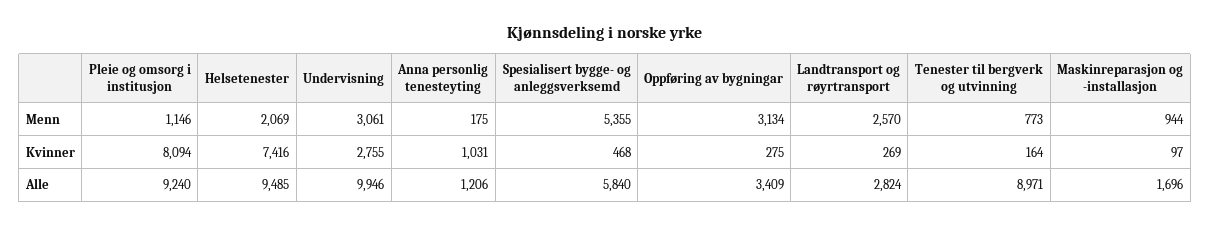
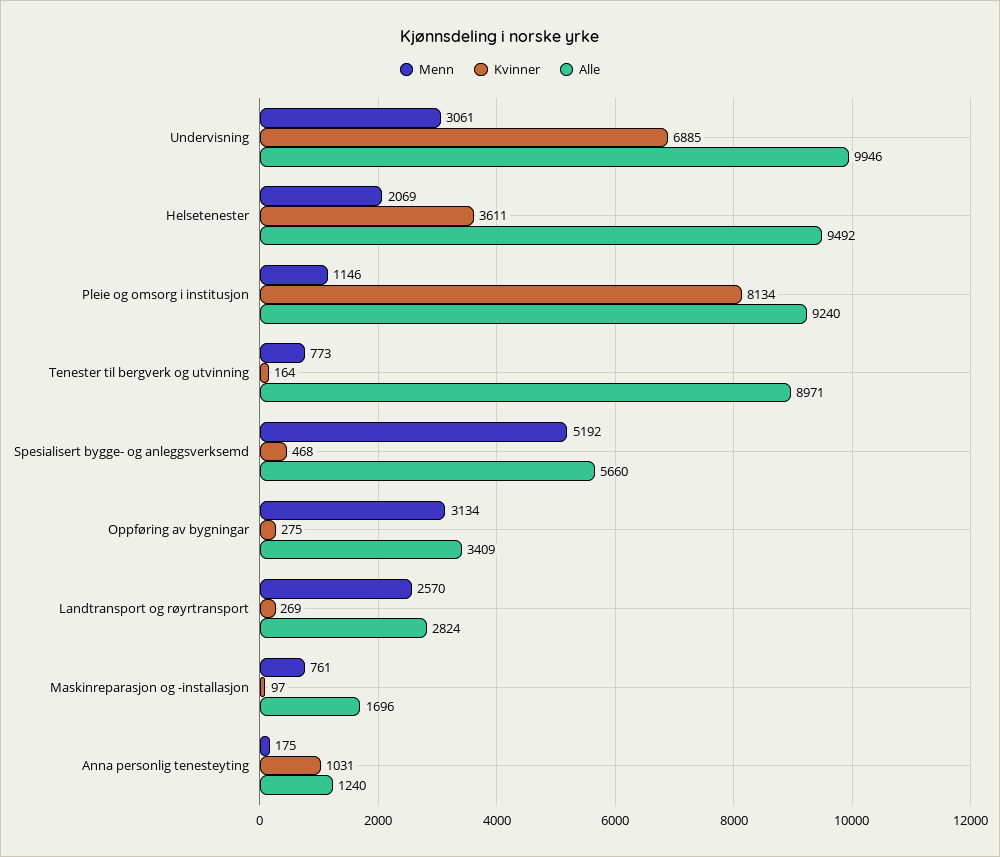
  {
    "Menn": {
      "Pleie og omsorg i institusjon": 1146,
      "Helsetenester": 2069,
      "Undervisning": 3061,
      "Anna personlig tenesteyting": 175,
-     "Spesialisert bygge- og anleggsverksemd": 5355,
+     "Spesialisert bygge- og anleggsverksemd": 5192,
      "Oppføring av bygningar": 3134,
      "Landtransport og røyrtransport": 2570,
      "Tenester til bergverk og utvinning": 773,
-     "Maskinreparasjon og -installasjon": 944
+     "Maskinreparasjon og -installasjon": 761
    },
    "Kvinner": {
-     "Pleie og omsorg i institusjon": 8094,
+     "Pleie og omsorg i institusjon": 8134,
-     "Helsetenester": 7416,
+     "Helsetenester": 3611,
-     "Undervisning": 2755,
+     "Undervisning": 6885,
      "Anna personlig tenesteyting": 1031,
      "Spesialisert bygge- og anleggsverksemd": 468,
      "Oppføring av bygningar": 275,
      "Landtransport og røyrtransport": 269,
      "Tenester til bergverk og utvinning": 164,
      "Maskinreparasjon og -installasjon": 97
    },
    "Alle": {
      "Pleie og omsorg i institusjon": 9240,
-     "Helsetenester": 9485,
+     "Helsetenester": 9492,
      "Undervisning": 9946,
-     "Anna personlig tenesteyting": 1206,
+     "Anna personlig tenesteyting": 1240,
-     "Spesialisert bygge- og anleggsverksemd": 5840,
+     "Spesialisert bygge- og anleggsverksemd": 5660,
      "Oppføring av bygningar": 3409,
      "Landtransport og røyrtransport": 2824,
      "Tenester til bergverk og utvinning": 8971,
      "Maskinreparasjon og -installasjon": 1696
    }
  }

